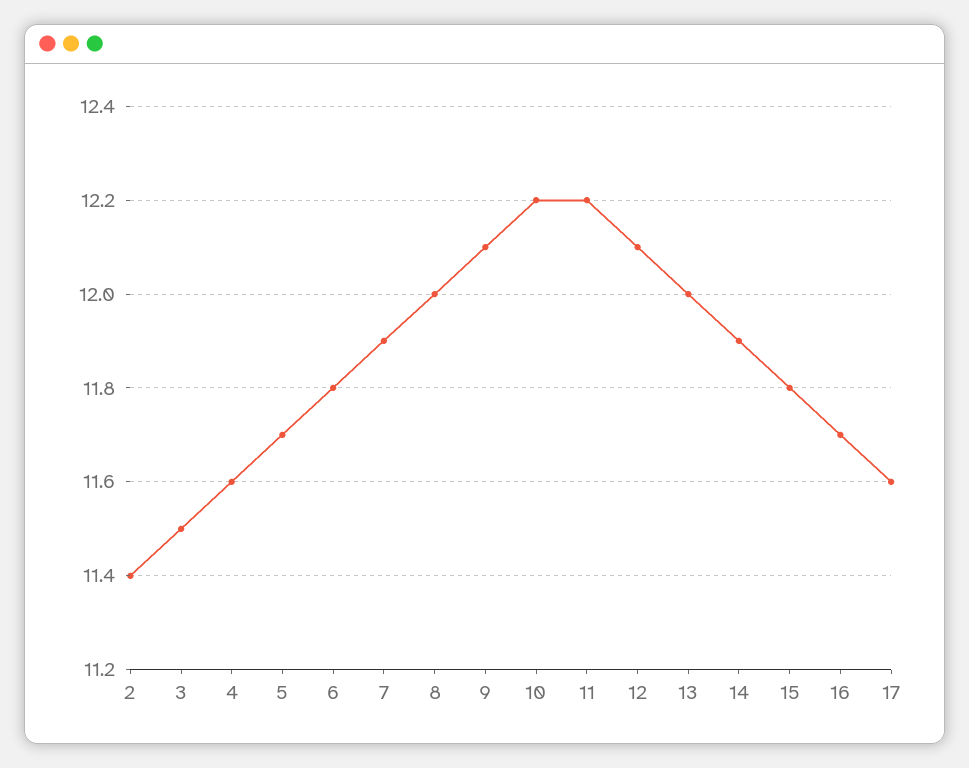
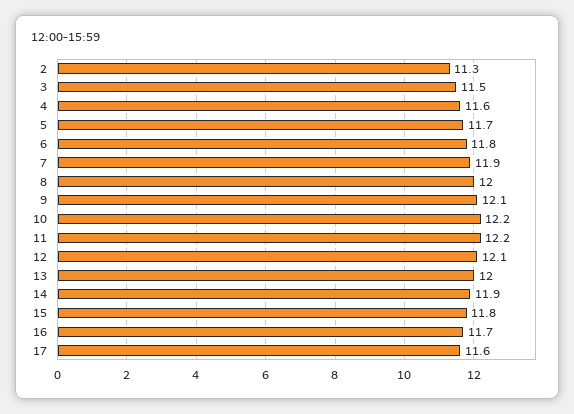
  {
-   "2": 11.4,
+   "2": 11.3,
    "3": 11.5,
    "4": 11.6,
    "5": 11.7,
    "6": 11.8,
    "7": 11.9,
    "8": 12,
    "9": 12.1,
    "10": 12.2,
    "11": 12.2,
    "12": 12.1,
    "13": 12,
    "14": 11.9,
    "15": 11.8,
    "16": 11.7,
    "17": 11.6
  }

